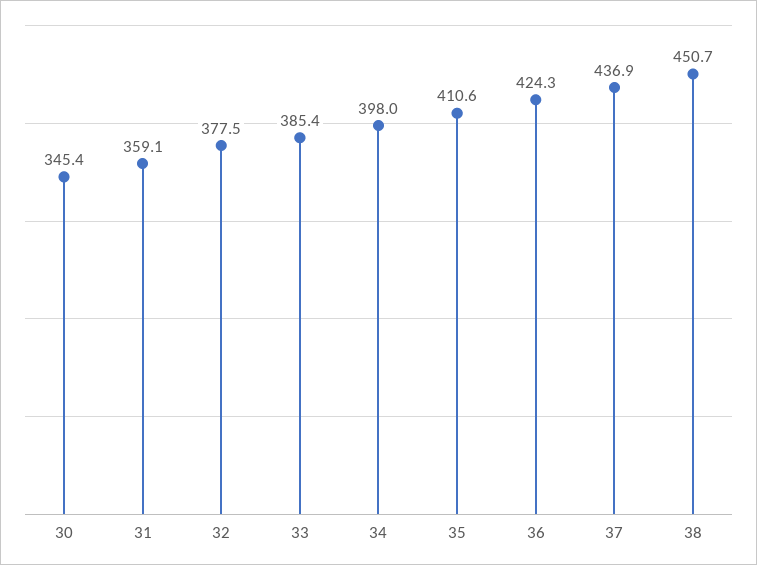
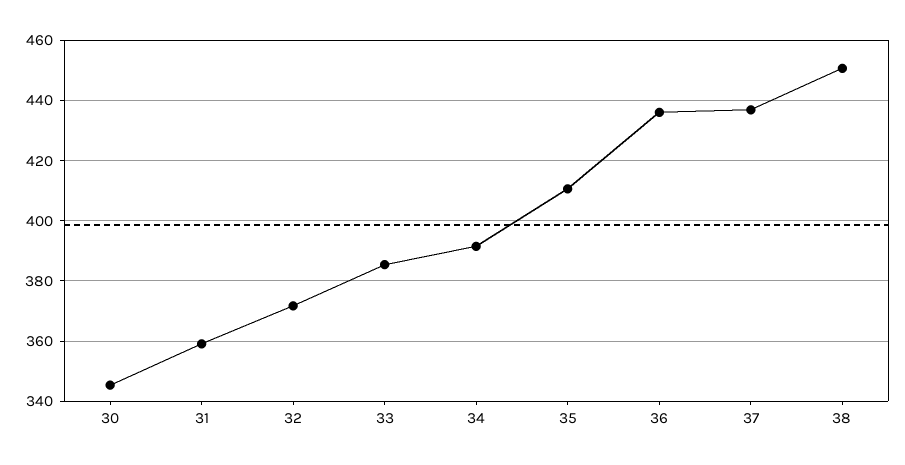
  {
    "30": 345.4,
    "31": 359.1,
-   "32": 377.5,
+   "32": 372,
    "33": 385.4,
-   "34": 398,
+   "34": 392,
    "35": 410.6,
-   "36": 424.3,
+   "36": 436,
    "37": 436.9,
    "38": 450.7
  }

